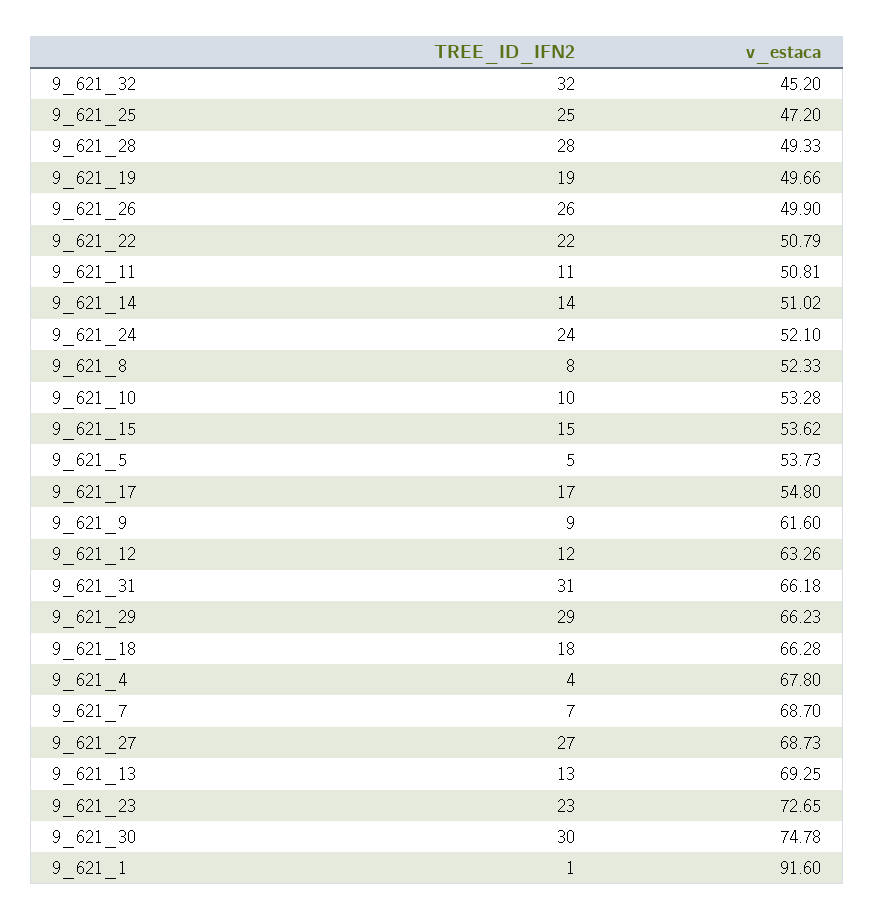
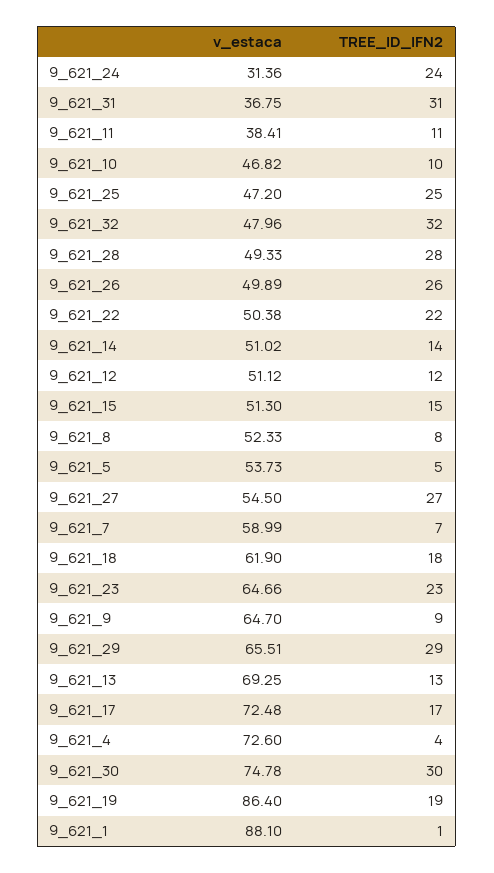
  {
    "TREE_ID_IFN2": {
      "9_621_32": 32,
      "9_621_25": 25,
      "9_621_28": 28,
      "9_621_19": 19,
      "9_621_26": 26,
      "9_621_22": 22,
      "9_621_11": 11,
      "9_621_14": 14,
      "9_621_24": 24,
      "9_621_8": 8,
      "9_621_10": 10,
      "9_621_15": 15,
      "9_621_5": 5,
      "9_621_17": 17,
      "9_621_9": 9,
      "9_621_12": 12,
      "9_621_31": 31,
      "9_621_29": 29,
      "9_621_18": 18,
      "9_621_4": 4,
      "9_621_7": 7,
      "9_621_27": 27,
      "9_621_13": 13,
      "9_621_23": 23,
      "9_621_30": 30,
      "9_621_1": 1
    },
    "v_estaca": {
-     "9_621_32": 45.2,
+     "9_621_32": 47.96,
      "9_621_25": 47.2,
      "9_621_28": 49.33,
-     "9_621_19": 49.66,
+     "9_621_19": 86.4,
-     "9_621_26": 49.9,
+     "9_621_26": 49.89,
-     "9_621_22": 50.79,
+     "9_621_22": 50.38,
-     "9_621_11": 50.81,
+     "9_621_11": 38.41,
      "9_621_14": 51.02,
-     "9_621_24": 52.1,
+     "9_621_24": 31.36,
      "9_621_8": 52.33,
-     "9_621_10": 53.28,
+     "9_621_10": 46.82,
-     "9_621_15": 53.62,
+     "9_621_15": 51.3,
      "9_621_5": 53.73,
-     "9_621_17": 54.8,
+     "9_621_17": 72.48,
-     "9_621_9": 61.6,
+     "9_621_9": 64.7,
-     "9_621_12": 63.26,
+     "9_621_12": 51.12,
-     "9_621_31": 66.18,
+     "9_621_31": 36.75,
-     "9_621_29": 66.23,
+     "9_621_29": 65.51,
-     "9_621_18": 66.28,
+     "9_621_18": 61.9,
-     "9_621_4": 67.8,
+     "9_621_4": 72.6,
-     "9_621_7": 68.7,
+     "9_621_7": 58.99,
-     "9_621_27": 68.73,
+     "9_621_27": 54.5,
      "9_621_13": 69.25,
-     "9_621_23": 72.65,
+     "9_621_23": 64.66,
      "9_621_30": 74.78,
-     "9_621_1": 91.6
+     "9_621_1": 88.1
    }
  }

